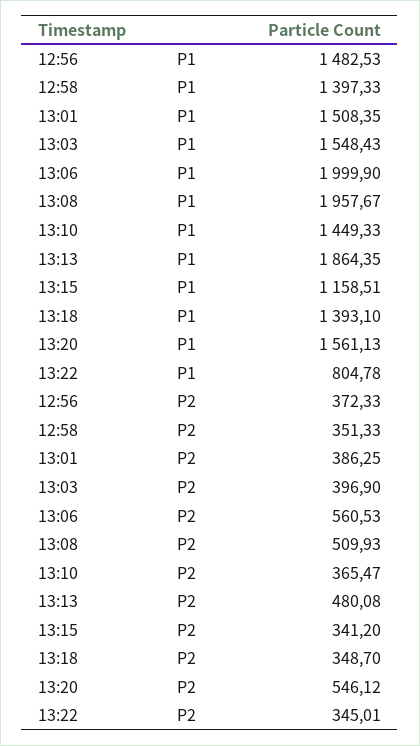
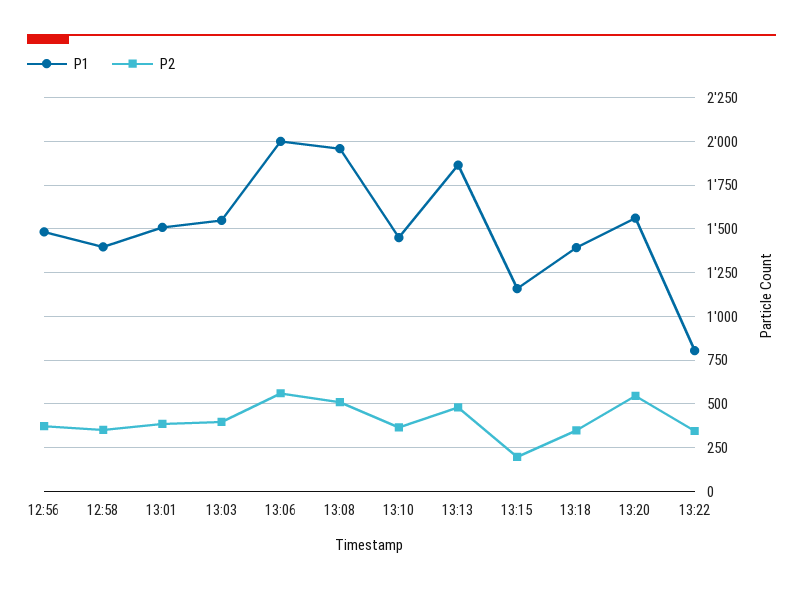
  {
    "P1": {
      "12:56": 1482.53,
      "12:58": 1397.33,
      "13:01": 1508.35,
      "13:03": 1548.43,
      "13:06": 1999.9,
      "13:08": 1957.67,
      "13:10": 1449.33,
      "13:13": 1864.35,
      "13:15": 1158.51,
      "13:18": 1393.1,
      "13:20": 1561.13,
      "13:22": 804.78
    },
    "P2": {
      "12:56": 372.33,
      "12:58": 351.33,
      "13:01": 386.25,
      "13:03": 396.9,
      "13:06": 560.53,
      "13:08": 509.93,
      "13:10": 365.47,
      "13:13": 480.08,
-     "13:15": 341.2,
+     "13:15": 200,
      "13:18": 348.7,
      "13:20": 546.12,
      "13:22": 345.01
    }
  }

